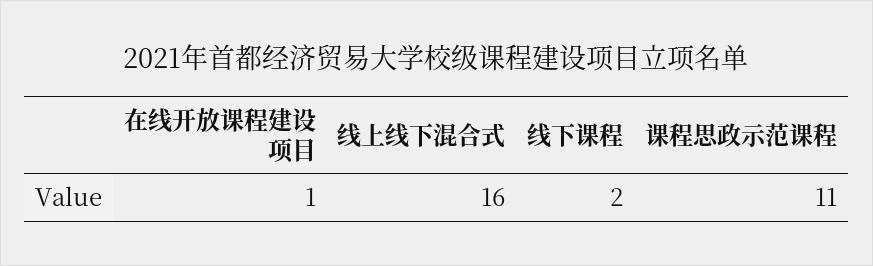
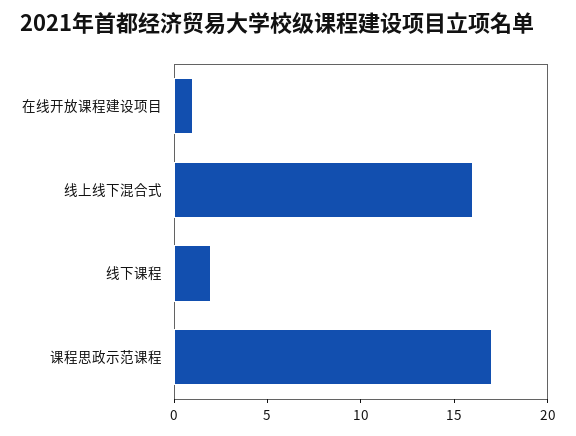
  {
    "在线开放课程建设项目": 1,
    "线上线下混合式": 16,
    "线下课程": 2,
-   "课程思政示范课程": 11
+   "课程思政示范课程": 17
  }

